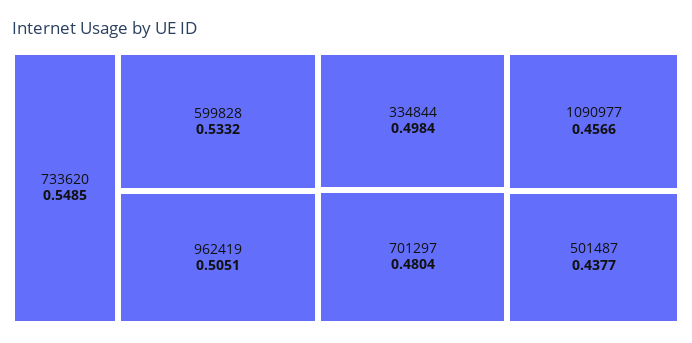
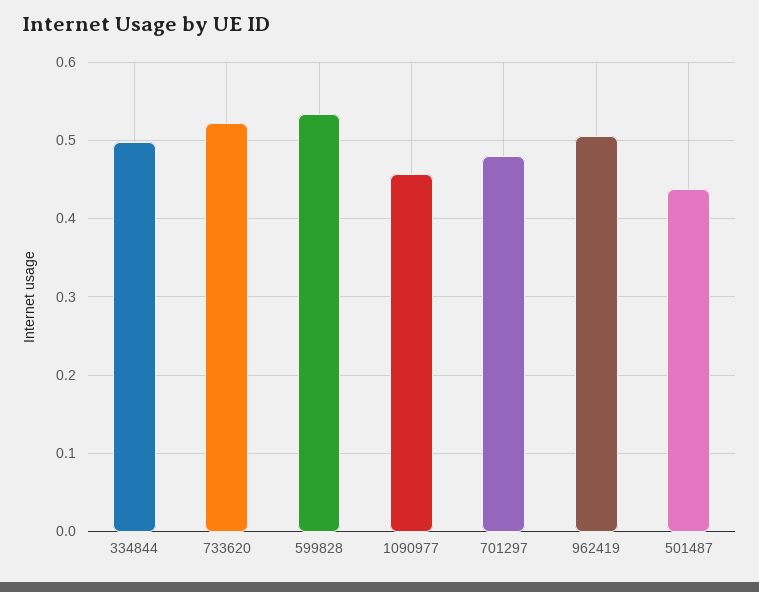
  {
-   "733620": 0.5485,
+   "733620": 0.52,
    "599828": 0.5332,
    "962419": 0.5051,
    "334844": 0.4984,
    "701297": 0.4804,
    "1090977": 0.4566,
    "501487": 0.4377
  }

